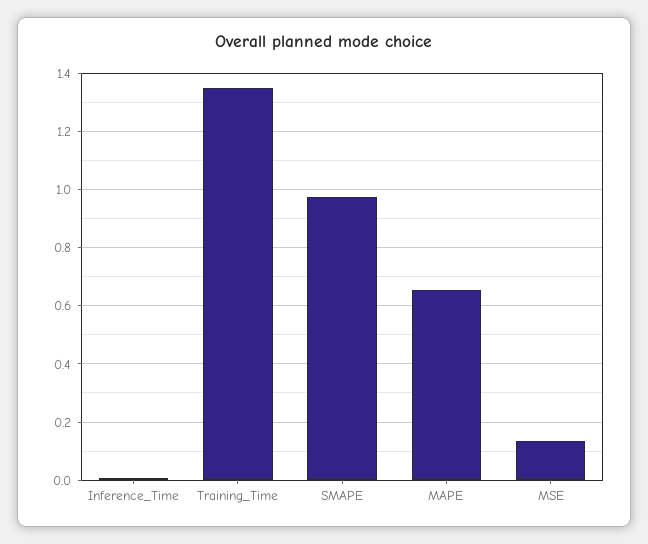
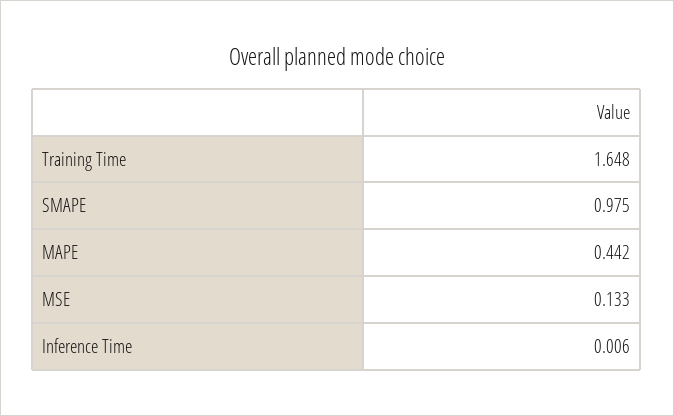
  {
    "Inference_Time": 0.006,
-   "Training_Time": 1.35,
+   "Training_Time": 1.648,
    "SMAPE": 0.975,
-   "MAPE": 0.65,
+   "MAPE": 0.442,
    "MSE": 0.133
  }

